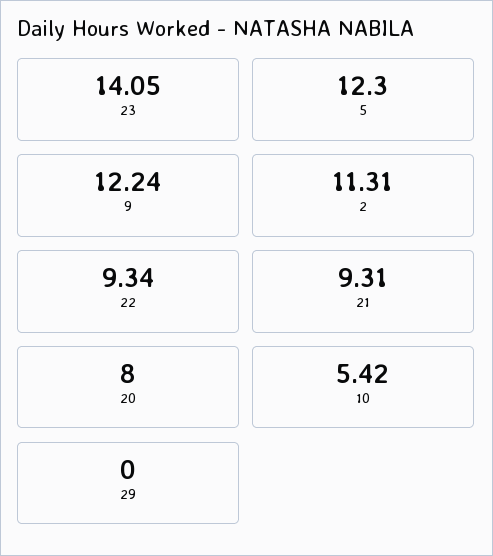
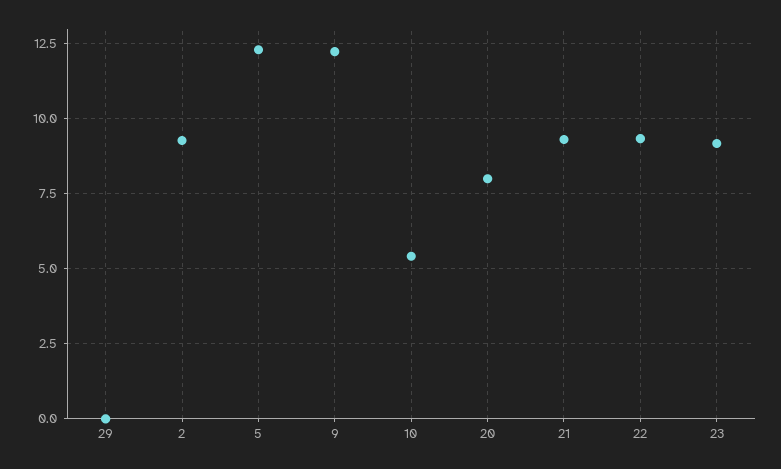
  {
-   "23": 14.05,
+   "23": 9.25,
    "5": 12.3,
    "9": 12.24,
-   "2": 11.31,
+   "2": 9.25,
    "22": 9.34,
    "21": 9.31,
    "20": 8,
    "10": 5.42,
    "29": 0
  }

